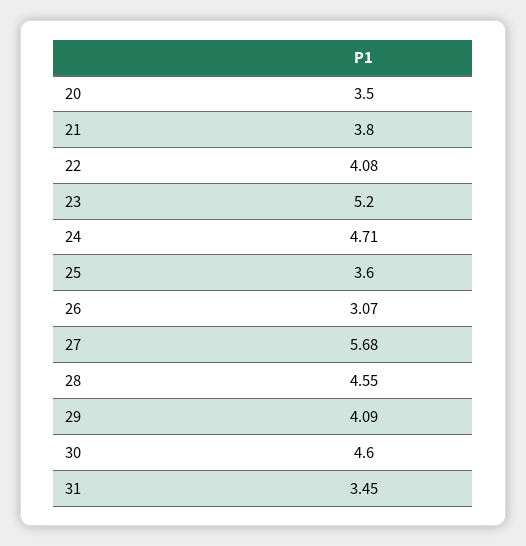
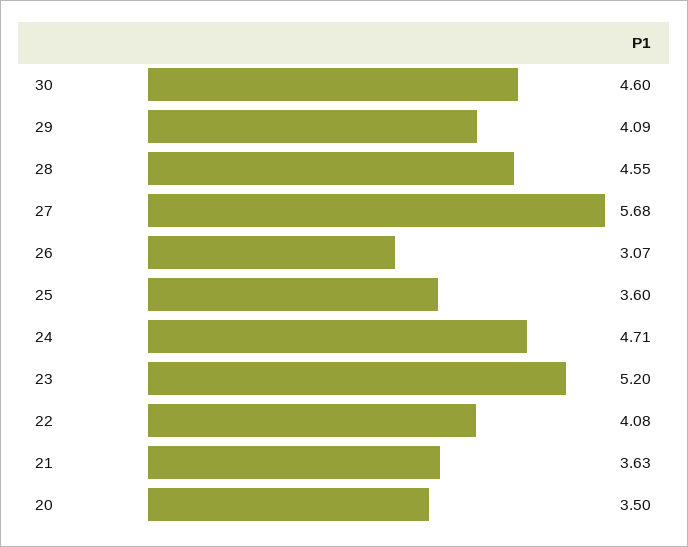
  {
    "20": 3.5,
-   "21": 3.8,
+   "21": 3.63,
    "22": 4.08,
    "23": 5.2,
    "24": 4.71,
    "25": 3.6,
    "26": 3.07,
    "27": 5.68,
    "28": 4.55,
    "29": 4.09,
-   "30": 4.6,
+   "30": 4.6
-   "31": 3.45
  }

